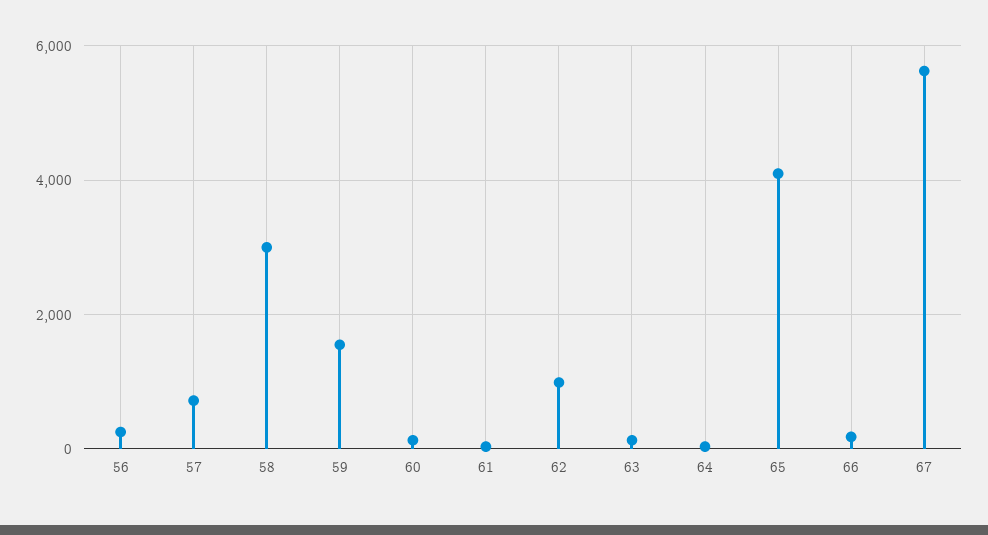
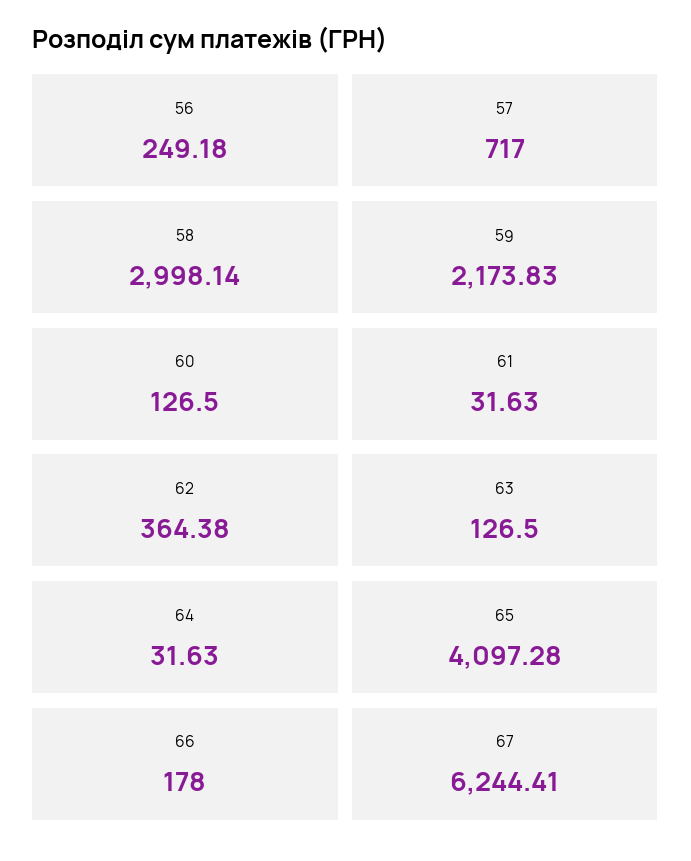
  {
    "56": 249.18,
    "57": 717,
    "58": 2998.14,
-   "59": 1600,
+   "59": 2173.83,
    "60": 126.5,
    "61": 31.63,
-   "62": 1000,
+   "62": 364.38,
    "63": 126.5,
    "64": 31.63,
    "65": 4097.28,
    "66": 178,
-   "67": 5600
+   "67": 6244.41
  }

